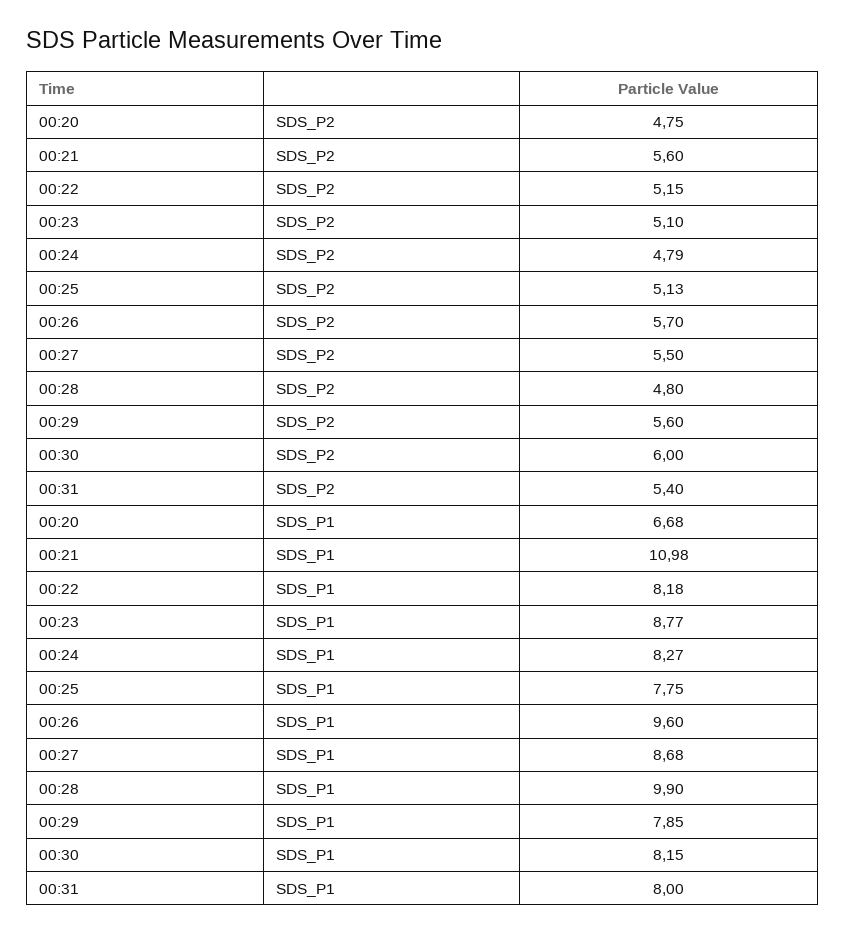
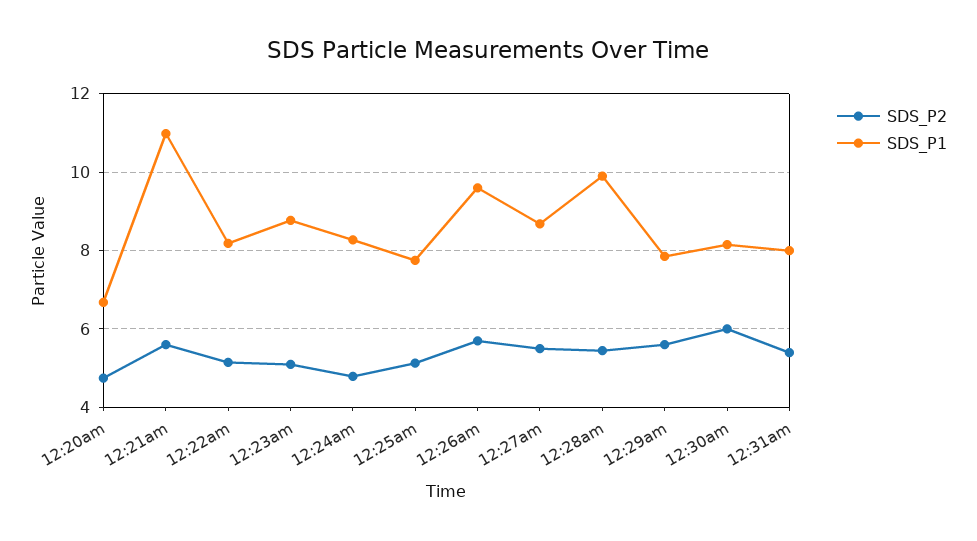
  {
    "SDS_P2": {
      "00:20": 4.75,
      "00:21": 5.6,
      "00:22": 5.15,
      "00:23": 5.1,
      "00:24": 4.79,
      "00:25": 5.13,
      "00:26": 5.7,
      "00:27": 5.5,
-     "00:28": 4.8,
+     "00:28": 5.4,
      "00:29": 5.6,
      "00:30": 6,
      "00:31": 5.4
    },
    "SDS_P1": {
      "00:20": 6.68,
      "00:21": 10.98,
      "00:22": 8.18,
      "00:23": 8.77,
      "00:24": 8.27,
      "00:25": 7.75,
      "00:26": 9.6,
      "00:27": 8.68,
      "00:28": 9.9,
      "00:29": 7.85,
      "00:30": 8.15,
      "00:31": 8
    }
  }

